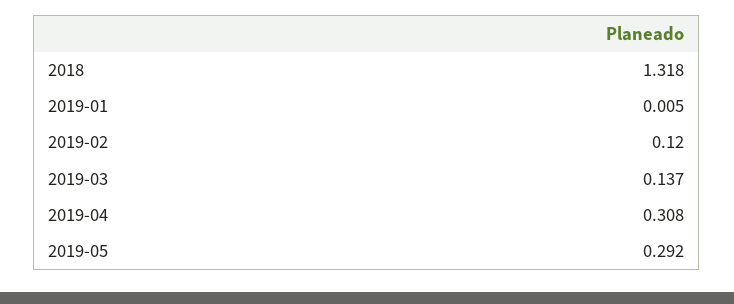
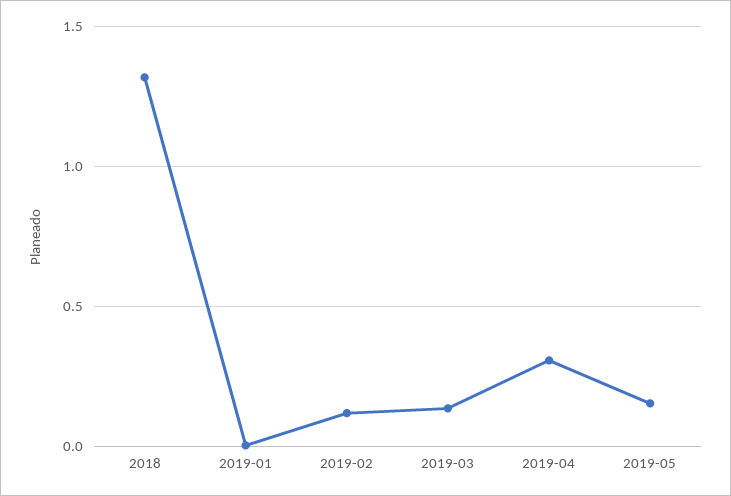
  {
    "2018": 1.318,
    "2019-01": 0.005,
    "2019-02": 0.12,
    "2019-03": 0.137,
    "2019-04": 0.308,
-   "2019-05": 0.292
+   "2019-05": 0.15
  }

